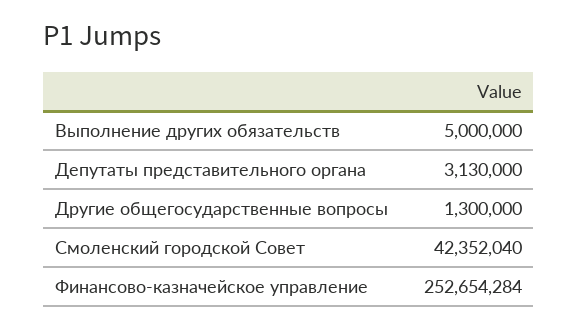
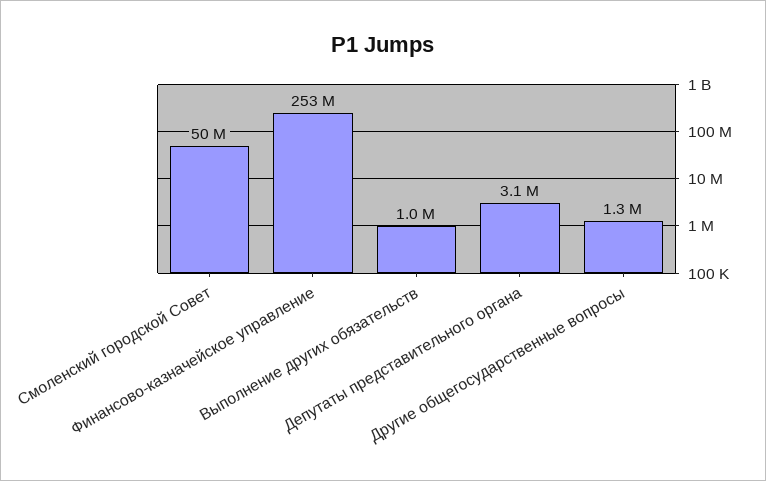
  {
-   "Выполнение других обязательств": 5000000,
+   "Выполнение других обязательств": 1000000,
    "Депутаты представительного органа": 3130000,
    "Другие общегосударственные вопросы": 1300000,
-   "Смоленский городской Совет": 42352040,
+   "Смоленский городской Совет": 50000000,
    "Финансово-казначейское управление": 252654284
  }

